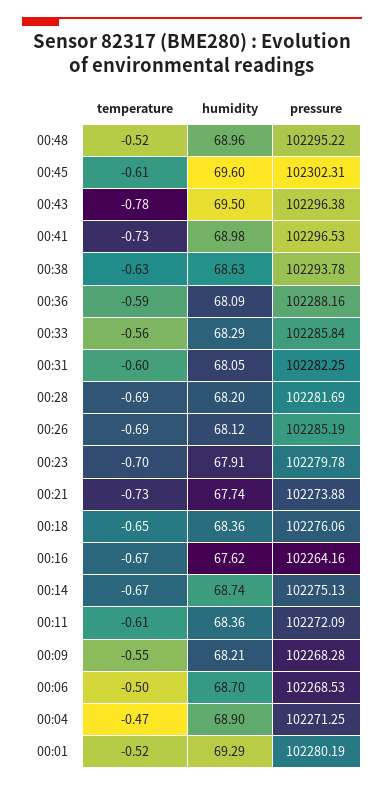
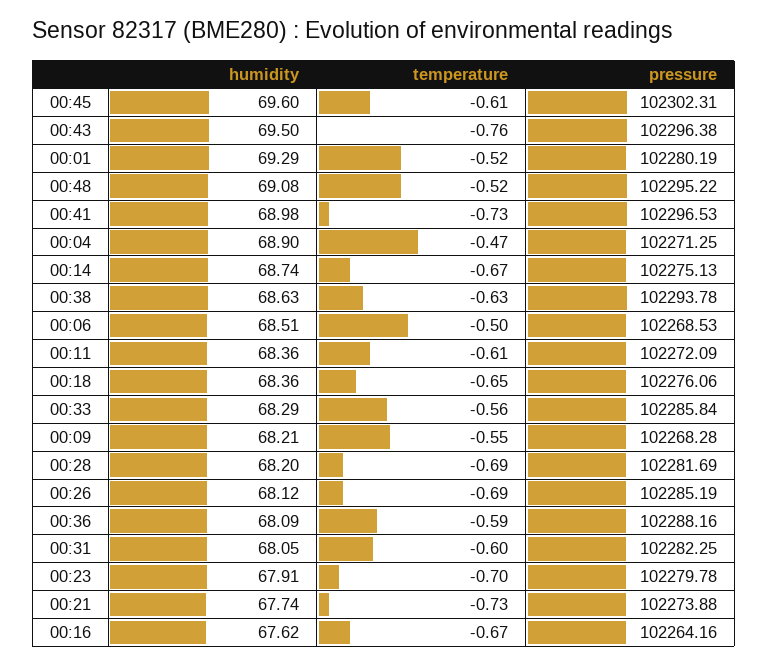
  {
    "temperature": {
      "00:48": -0.52,
      "00:45": -0.61,
-     "00:43": -0.78,
+     "00:43": -0.76,
      "00:41": -0.73,
      "00:38": -0.63,
      "00:36": -0.59,
      "00:33": -0.56,
      "00:31": -0.6,
      "00:28": -0.69,
      "00:26": -0.69,
      "00:23": -0.7,
      "00:21": -0.73,
      "00:18": -0.65,
      "00:16": -0.67,
      "00:14": -0.67,
      "00:11": -0.61,
      "00:09": -0.55,
      "00:06": -0.5,
      "00:04": -0.47,
      "00:01": -0.52
    },
    "humidity": {
-     "00:48": 68.96,
+     "00:48": 69.08,
      "00:45": 69.6,
      "00:43": 69.5,
      "00:41": 68.98,
      "00:38": 68.63,
      "00:36": 68.09,
      "00:33": 68.29,
      "00:31": 68.05,
      "00:28": 68.2,
      "00:26": 68.12,
      "00:23": 67.91,
      "00:21": 67.74,
      "00:18": 68.36,
      "00:16": 67.62,
      "00:14": 68.74,
      "00:11": 68.36,
      "00:09": 68.21,
-     "00:06": 68.7,
+     "00:06": 68.51,
      "00:04": 68.9,
      "00:01": 69.29
    },
    "pressure": {
      "00:48": 102295.22,
      "00:45": 102302.31,
      "00:43": 102296.38,
      "00:41": 102296.53,
      "00:38": 102293.78,
      "00:36": 102288.16,
      "00:33": 102285.84,
      "00:31": 102282.25,
      "00:28": 102281.69,
      "00:26": 102285.19,
      "00:23": 102279.78,
      "00:21": 102273.88,
      "00:18": 102276.06,
      "00:16": 102264.16,
      "00:14": 102275.13,
      "00:11": 102272.09,
      "00:09": 102268.28,
      "00:06": 102268.53,
      "00:04": 102271.25,
      "00:01": 102280.19
    }
  }

